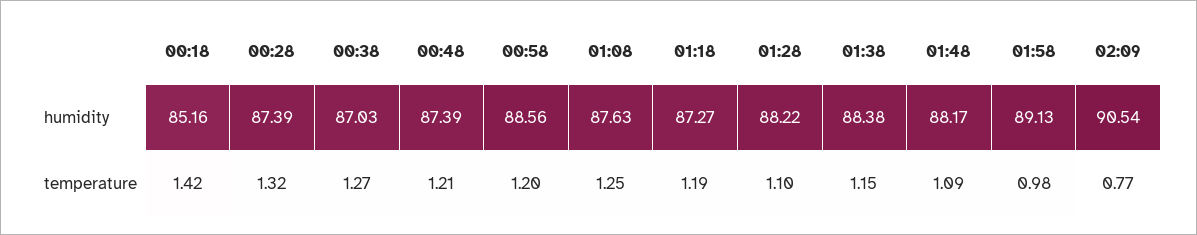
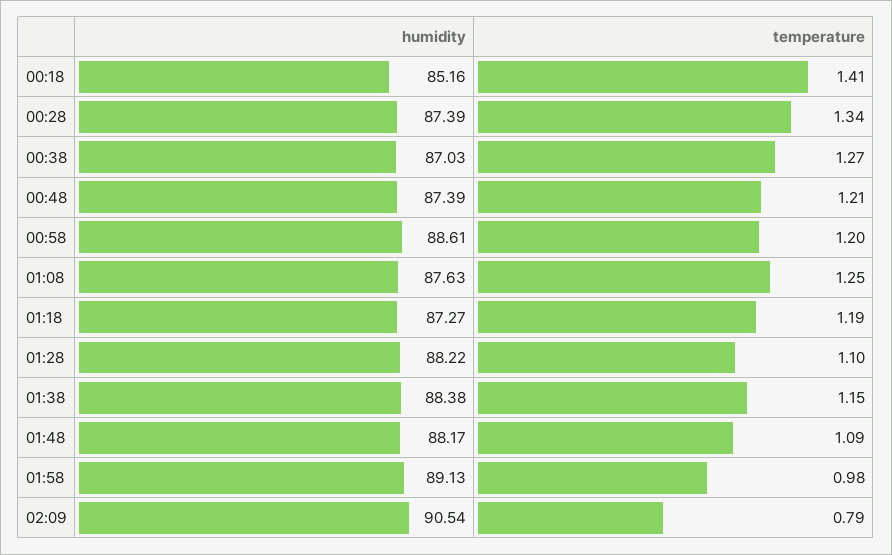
  {
    "00:18": {
      "humidity": 85.16,
-     "temperature": 1.42
+     "temperature": 1.41
    },
    "00:28": {
      "humidity": 87.39,
-     "temperature": 1.32
+     "temperature": 1.34
    },
    "00:38": {
      "humidity": 87.03,
      "temperature": 1.27
    },
    "00:48": {
      "humidity": 87.39,
      "temperature": 1.21
    },
    "00:58": {
-     "humidity": 88.56,
+     "humidity": 88.61,
      "temperature": 1.2
    },
    "01:08": {
      "humidity": 87.63,
      "temperature": 1.25
    },
    "01:18": {
      "humidity": 87.27,
      "temperature": 1.19
    },
    "01:28": {
      "humidity": 88.22,
      "temperature": 1.1
    },
    "01:38": {
      "humidity": 88.38,
      "temperature": 1.15
    },
    "01:48": {
      "humidity": 88.17,
      "temperature": 1.09
    },
    "01:58": {
      "humidity": 89.13,
      "temperature": 0.98
    },
    "02:09": {
      "humidity": 90.54,
-     "temperature": 0.77
+     "temperature": 0.79
    }
  }

